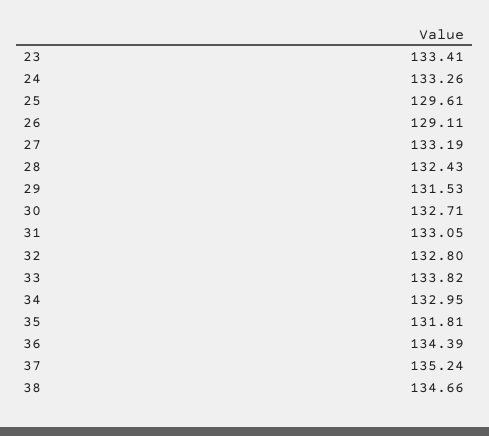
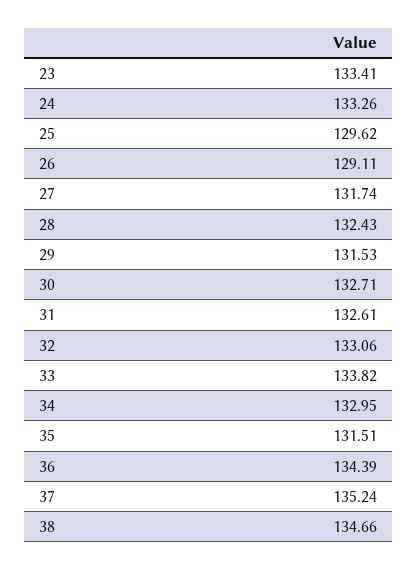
  {
    "23": 133.41,
    "24": 133.26,
-   "25": 129.61,
+   "25": 129.62,
    "26": 129.11,
-   "27": 133.19,
+   "27": 131.74,
    "28": 132.43,
    "29": 131.53,
    "30": 132.71,
-   "31": 133.05,
+   "31": 132.61,
-   "32": 132.8,
+   "32": 133.06,
    "33": 133.82,
    "34": 132.95,
-   "35": 131.81,
+   "35": 131.51,
    "36": 134.39,
    "37": 135.24,
    "38": 134.66
  }

